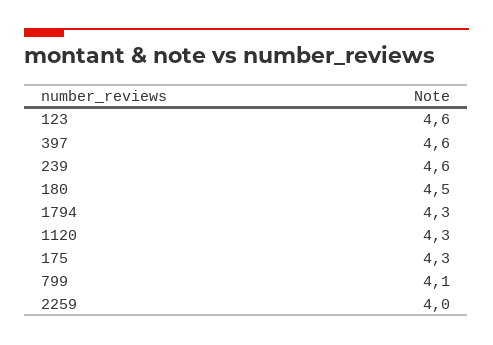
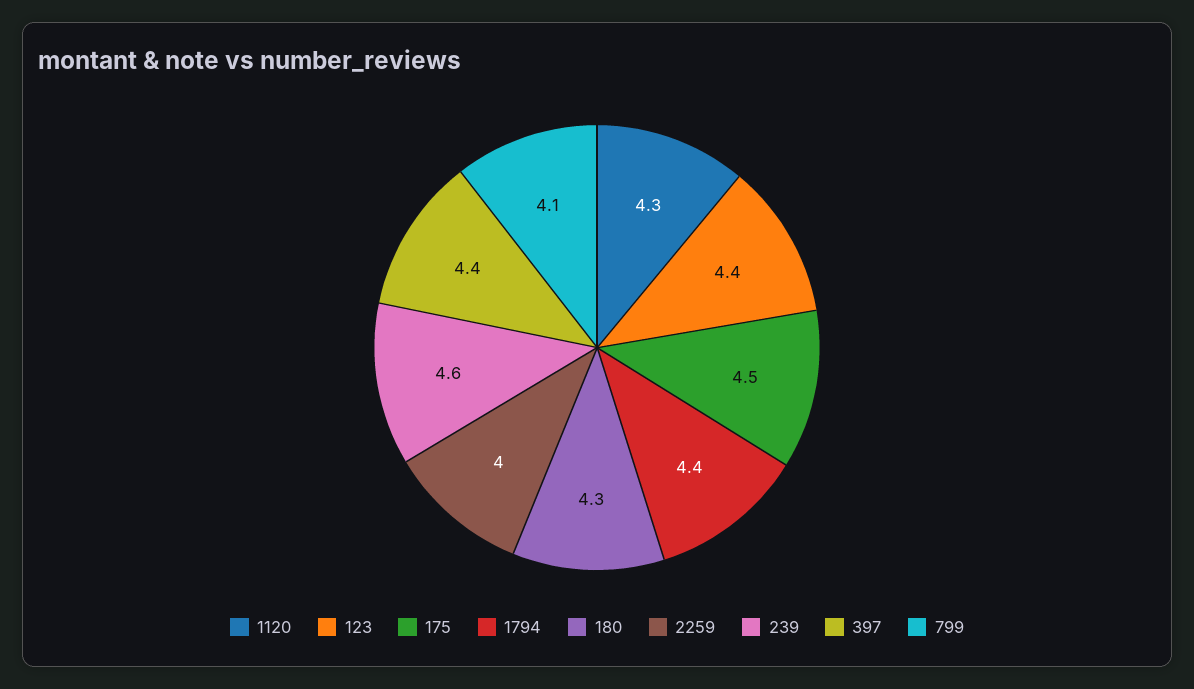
  {
-   "123": 4.6,
+   "123": 4.4,
-   "397": 4.6,
+   "397": 4.4,
    "239": 4.6,
-   "180": 4.5,
+   "180": 4.3,
-   "1794": 4.3,
+   "1794": 4.4,
    "1120": 4.3,
-   "175": 4.3,
+   "175": 4.5,
    "799": 4.1,
    "2259": 4
  }

